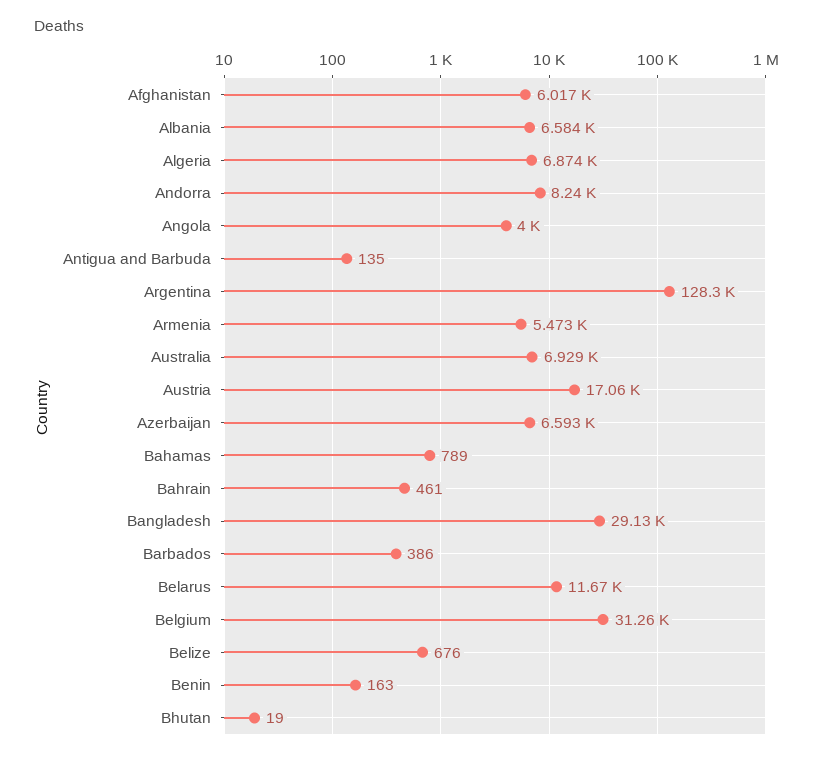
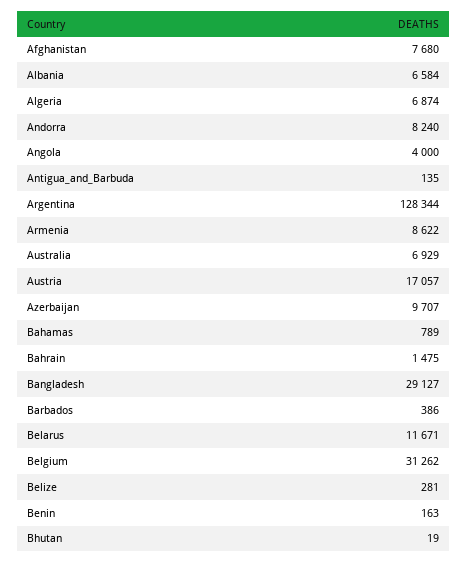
  {
-   "Afghanistan": 6017,
+   "Afghanistan": 7680,
    "Albania": 6584,
    "Algeria": 6874,
    "Andorra": 8240,
    "Angola": 4000,
    "Antigua and Barbuda": 135,
    "Argentina": 128344,
-   "Armenia": 5473,
+   "Armenia": 8622,
    "Australia": 6929,
    "Austria": 17057,
-   "Azerbaijan": 6593,
+   "Azerbaijan": 9707,
    "Bahamas": 789,
-   "Bahrain": 461,
+   "Bahrain": 1475,
    "Bangladesh": 29127,
    "Barbados": 386,
    "Belarus": 11671,
    "Belgium": 31262,
-   "Belize": 676,
+   "Belize": 281,
    "Benin": 163,
    "Bhutan": 19
  }

